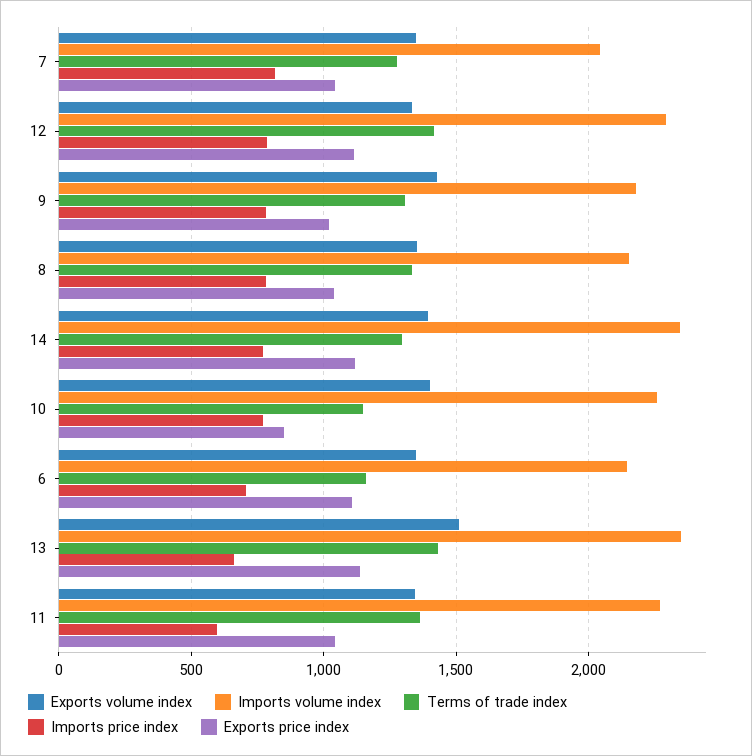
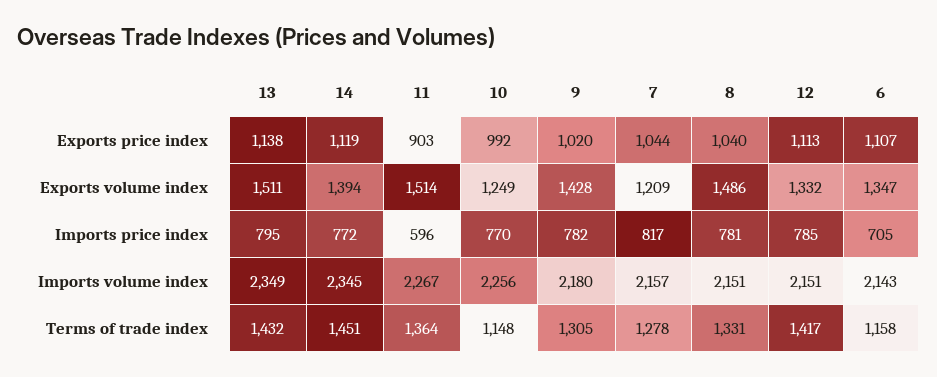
  {
    "Exports volume index": {
-     "7": 1350,
+     "7": 1209,
      "12": 1332,
      "9": 1428,
-     "8": 1350,
+     "8": 1486,
      "14": 1394,
-     "10": 1400,
+     "10": 1249,
      "6": 1347,
      "13": 1511,
-     "11": 1350
+     "11": 1514
    },
    "Imports volume index": {
-     "7": 2050,
+     "7": 2157,
-     "12": 2300,
+     "12": 2151,
      "9": 2180,
      "8": 2151,
      "14": 2345,
      "10": 2256,
      "6": 2143,
      "13": 2349,
      "11": 2267
    },
    "Terms of trade index": {
      "7": 1278,
      "12": 1417,
      "9": 1305,
      "8": 1331,
-     "14": 1300,
+     "14": 1451,
      "10": 1148,
      "6": 1158,
      "13": 1432,
      "11": 1364
    },
    "Imports price index": {
      "7": 817,
      "12": 785,
      "9": 782,
      "8": 781,
      "14": 772,
      "10": 770,
      "6": 705,
-     "13": 650,
+     "13": 795,
      "11": 596
    },
    "Exports price index": {
      "7": 1044,
      "12": 1113,
      "9": 1020,
      "8": 1040,
      "14": 1119,
-     "10": 850,
+     "10": 992,
      "6": 1107,
      "13": 1138,
-     "11": 1050
+     "11": 903
    }
  }

